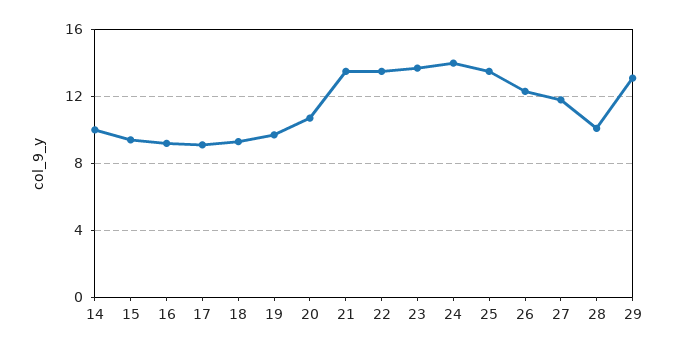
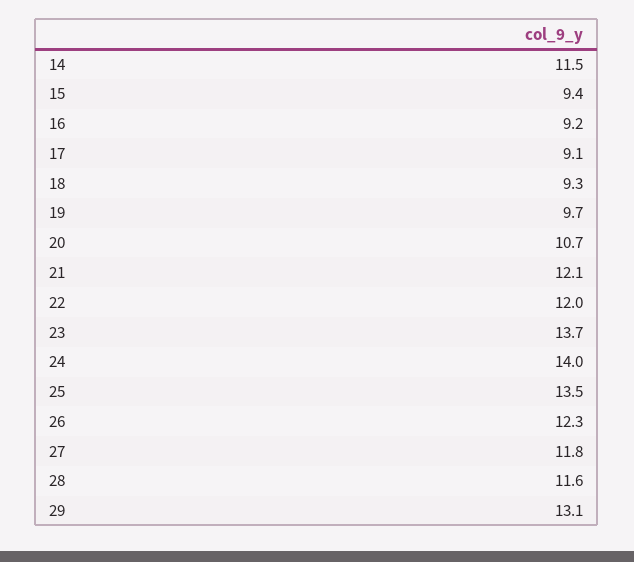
  {
-   "14": 10,
+   "14": 11.5,
    "15": 9.4,
    "16": 9.2,
    "17": 9.1,
    "18": 9.3,
    "19": 9.7,
    "20": 10.7,
-   "21": 13.5,
+   "21": 12.1,
-   "22": 13.5,
+   "22": 12,
    "23": 13.7,
    "24": 14,
    "25": 13.5,
    "26": 12.3,
    "27": 11.8,
-   "28": 10,
+   "28": 11.6,
    "29": 13.1
  }

